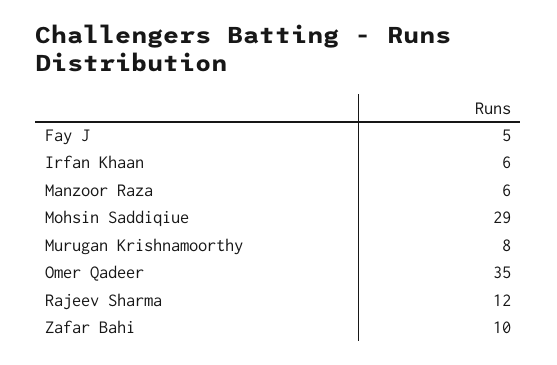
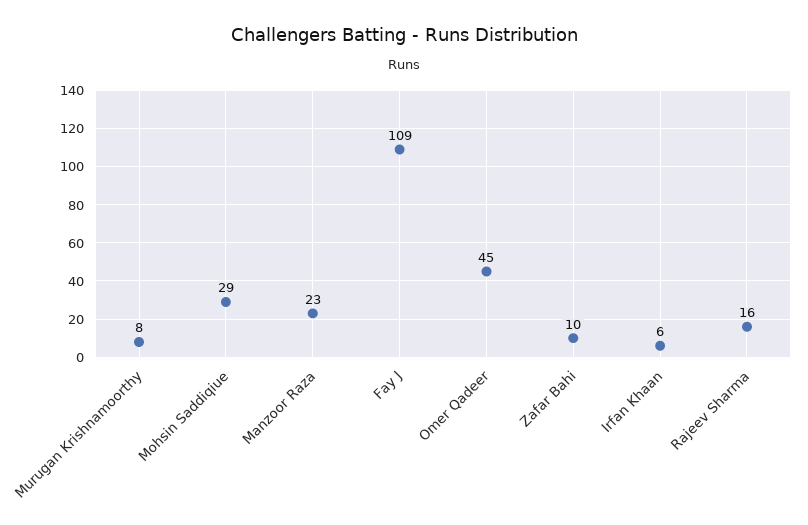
  {
-   "Fay J": 5,
+   "Fay J": 109,
    "Irfan Khaan": 6,
-   "Manzoor Raza": 6,
+   "Manzoor Raza": 23,
    "Mohsin Saddiqiue": 29,
    "Murugan Krishnamoorthy": 8,
-   "Omer Qadeer": 35,
+   "Omer Qadeer": 45,
-   "Rajeev Sharma": 12,
+   "Rajeev Sharma": 16,
    "Zafar Bahi": 10
  }

